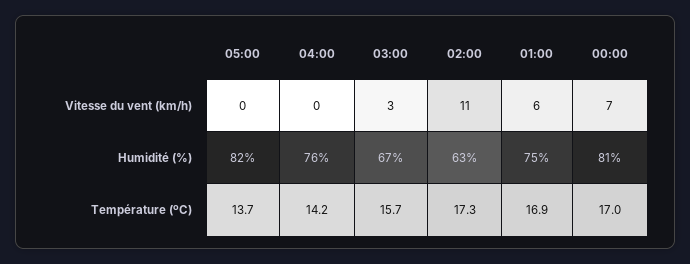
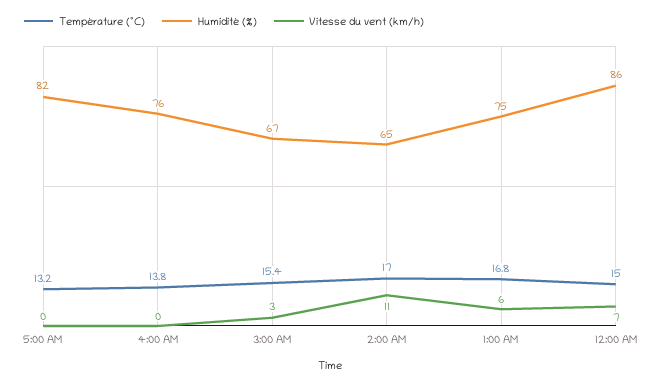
  {
    "Vitesse du vent (km/h)": {
      "05:00": 0,
      "04:00": 0,
      "03:00": 3,
      "02:00": 11,
      "01:00": 6,
      "00:00": 7
    },
    "Humidité (%)": {
      "05:00": 82,
      "04:00": 76,
      "03:00": 67,
-     "02:00": 63,
+     "02:00": 65,
      "01:00": 75,
-     "00:00": 81
+     "00:00": 86
    },
    "Température (ºC)": {
-     "05:00": 13.7,
+     "05:00": 13.2,
-     "04:00": 14.2,
+     "04:00": 13.8,
-     "03:00": 15.7,
+     "03:00": 15.4,
-     "02:00": 17.3,
+     "02:00": 17,
-     "01:00": 16.9,
+     "01:00": 16.8,
-     "00:00": 17
+     "00:00": 15
    }
  }

